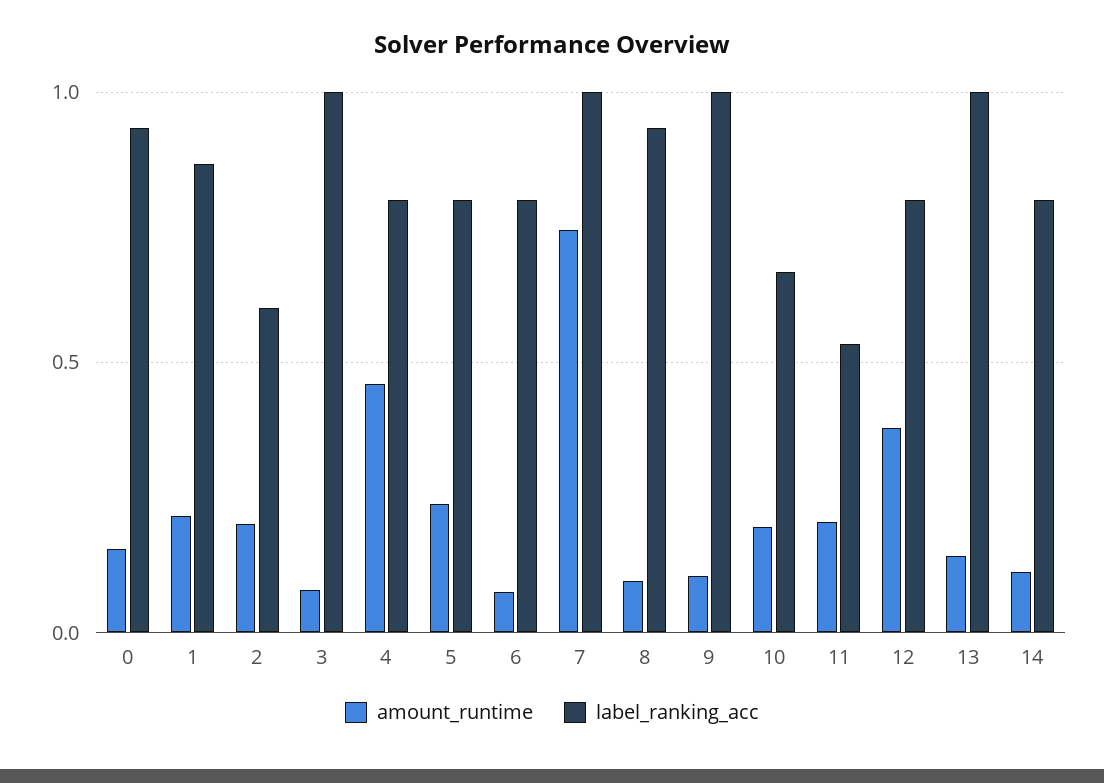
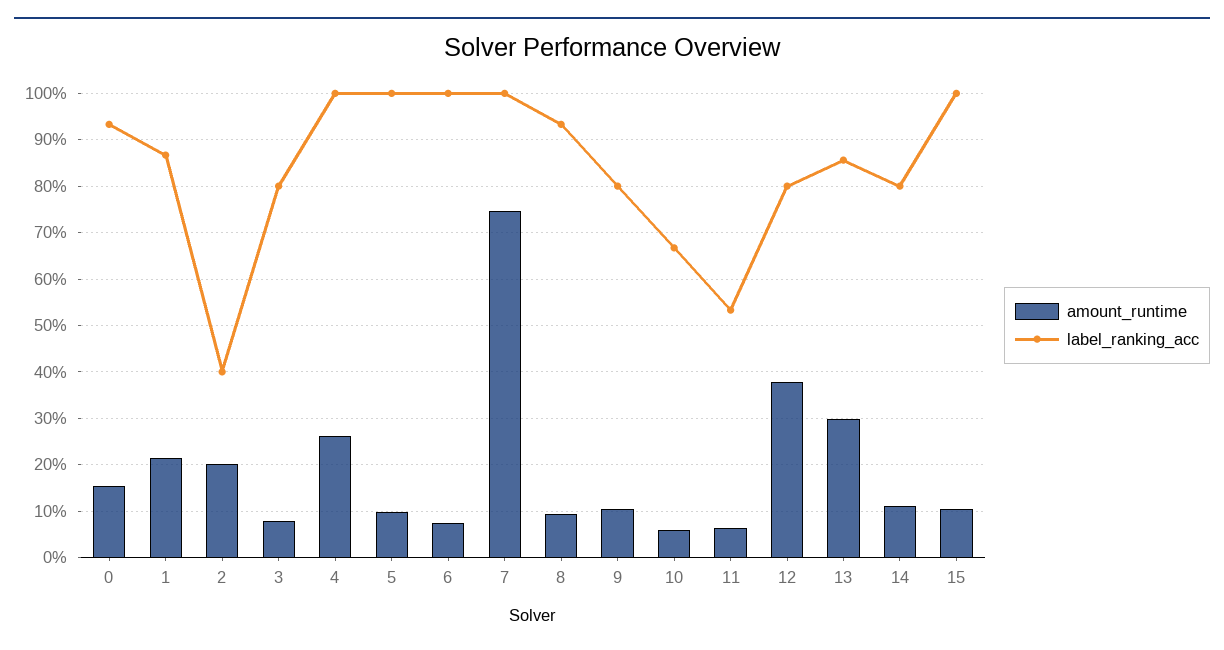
  {
    "amount_runtime": {
      "0": 0.16,
      "1": 0.22,
      "2": 0.2,
      "3": 0.08,
-     "4": 0.45,
+     "4": 0.26,
-     "5": 0.25,
+     "5": 0.1,
      "6": 0.08,
      "7": 0.74,
      "8": 0.1,
      "9": 0.1,
-     "10": 0.2,
+     "10": 0.06,
-     "11": 0.2,
+     "11": 0.06,
      "12": 0.38,
-     "13": 0.15,
+     "13": 0.3,
-     "14": 0.12
+     "14": 0.12,
+     "15": 0.1
    },
    "label_ranking_acc": {
      "0": 0.94,
      "1": 0.86,
-     "2": 0.6,
+     "2": 0.4,
-     "3": 1,
+     "3": 0.8,
-     "4": 0.8,
+     "4": 1,
-     "5": 0.8,
+     "5": 1,
-     "6": 0.8,
+     "6": 1,
      "7": 1,
      "8": 0.94,
-     "9": 1,
+     "9": 0.8,
      "10": 0.66,
      "11": 0.54,
      "12": 0.8,
-     "13": 1,
+     "13": 0.86,
-     "14": 0.8
+     "14": 0.8,
+     "15": 1
    }
  }

